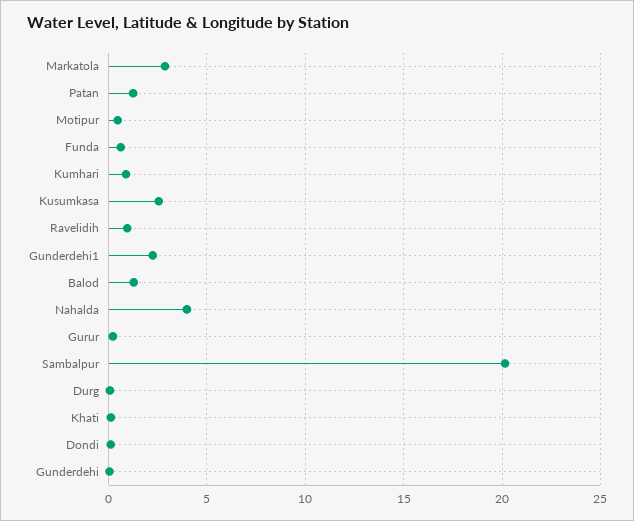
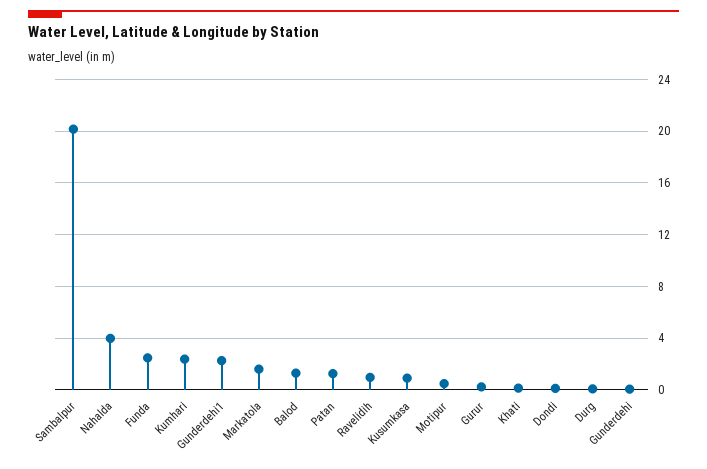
  {
-   "Markatola": 3,
+   "Markatola": 1.5,
    "Patan": 1.5,
    "Motipur": 0.5,
-   "Funda": 0.5,
+   "Funda": 2.5,
-   "Kumhari": 1,
+   "Kumhari": 2.5,
-   "Kusumkasa": 2.5,
+   "Kusumkasa": 1,
    "Ravelidih": 1,
    "Gunderdehi1": 2.5,
    "Balod": 1.5,
    "Nahalda": 4,
    "Gurur": 0,
    "Sambalpur": 20,
    "Durg": 0,
    "Khati": 0,
    "Dondi": 0,
    "Gunderdehi": 0
  }

